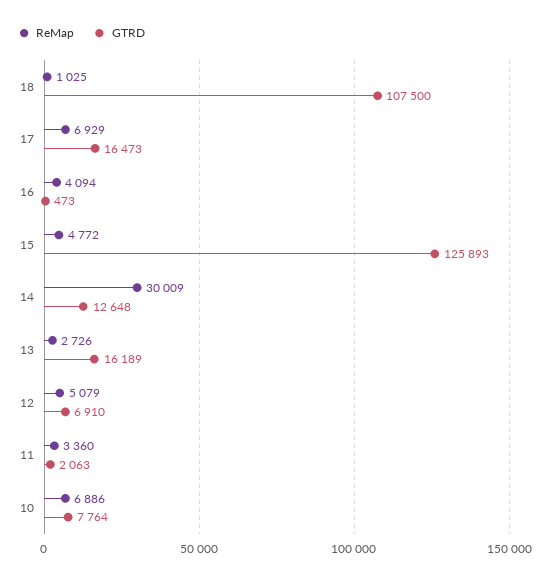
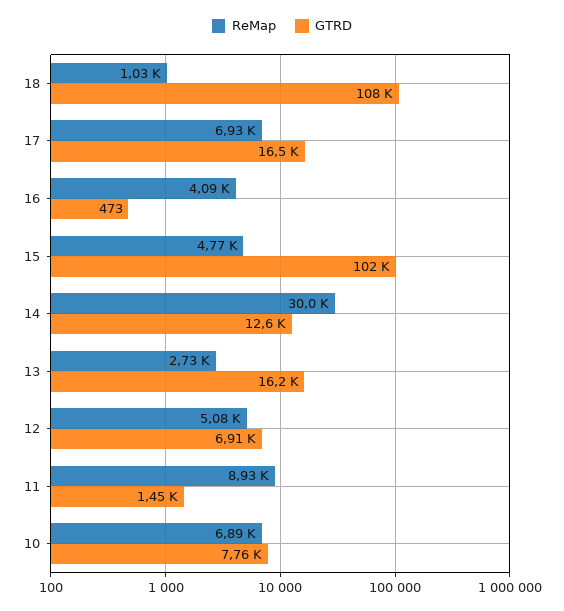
  {
    "ReMap": {
      "18": 1025,
      "17": 6929,
      "16": 4094,
      "15": 4772,
      "14": 30009,
      "13": 2726,
      "12": 5079,
-     "11": 3360,
+     "11": 8930,
      "10": 6886
    },
    "GTRD": {
      "18": 107500,
      "17": 16473,
      "16": 473,
-     "15": 125893,
+     "15": 102000,
      "14": 12648,
      "13": 16189,
      "12": 6910,
-     "11": 2063,
+     "11": 1450,
      "10": 7764
    }
  }

